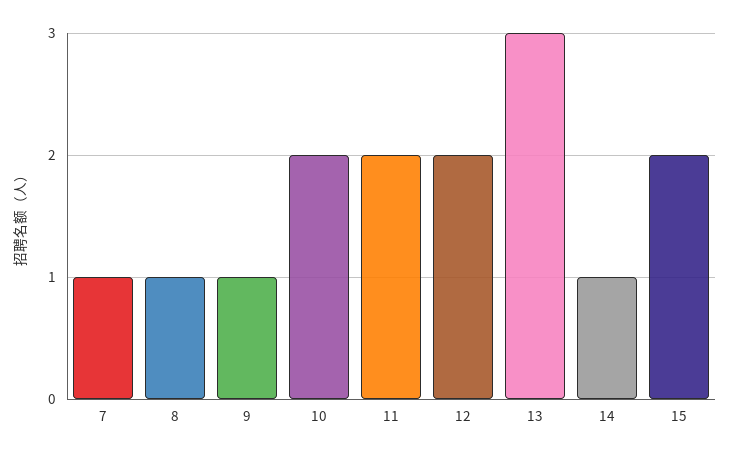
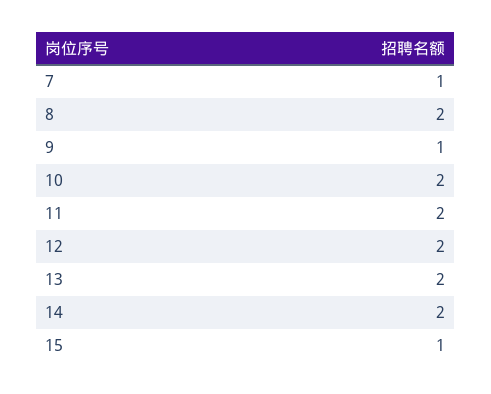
  {
    "7": 1,
-   "8": 1,
+   "8": 2,
    "9": 1,
    "10": 2,
    "11": 2,
    "12": 2,
-   "13": 3,
+   "13": 2,
-   "14": 1,
+   "14": 2,
-   "15": 2
+   "15": 1
  }

